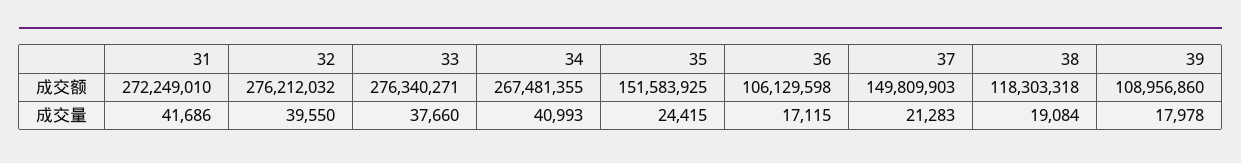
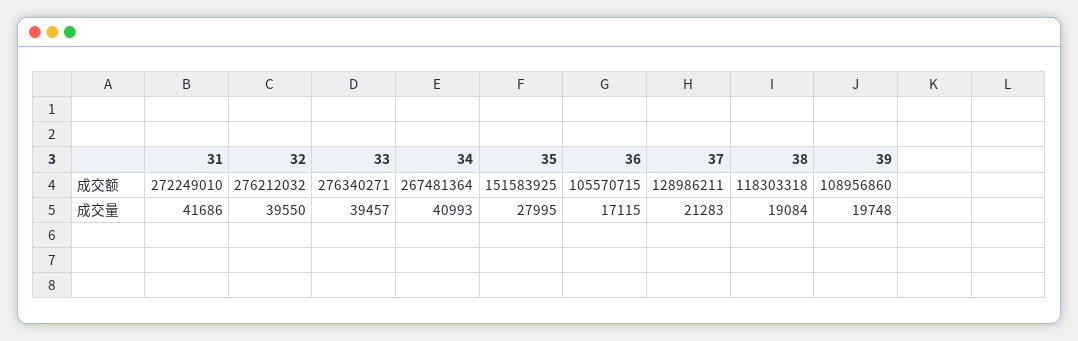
  {
    "31": {
      "成交额": 272249010,
      "成交量": 41686
    },
    "32": {
      "成交额": 276212032,
      "成交量": 39550
    },
    "33": {
      "成交额": 276340271,
-     "成交量": 37660
+     "成交量": 39457
    },
    "34": {
-     "成交额": 267481355,
+     "成交额": 267481364,
      "成交量": 40993
    },
    "35": {
      "成交额": 151583925,
-     "成交量": 24415
+     "成交量": 27995
    },
    "36": {
-     "成交额": 106129598,
+     "成交额": 105570715,
      "成交量": 17115
    },
    "37": {
-     "成交额": 149809903,
+     "成交额": 128986211,
      "成交量": 21283
    },
    "38": {
      "成交额": 118303318,
      "成交量": 19084
    },
    "39": {
      "成交额": 108956860,
-     "成交量": 17978
+     "成交量": 19748
    }
  }

